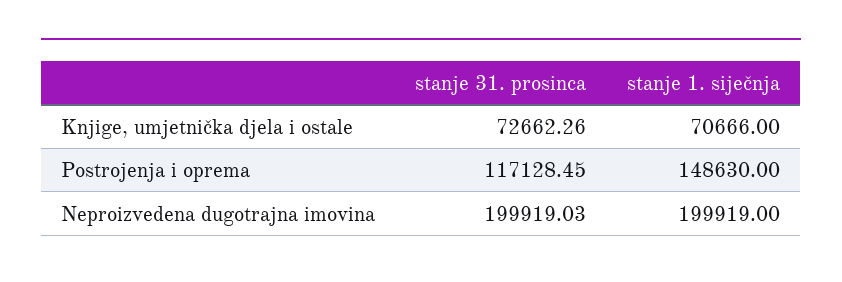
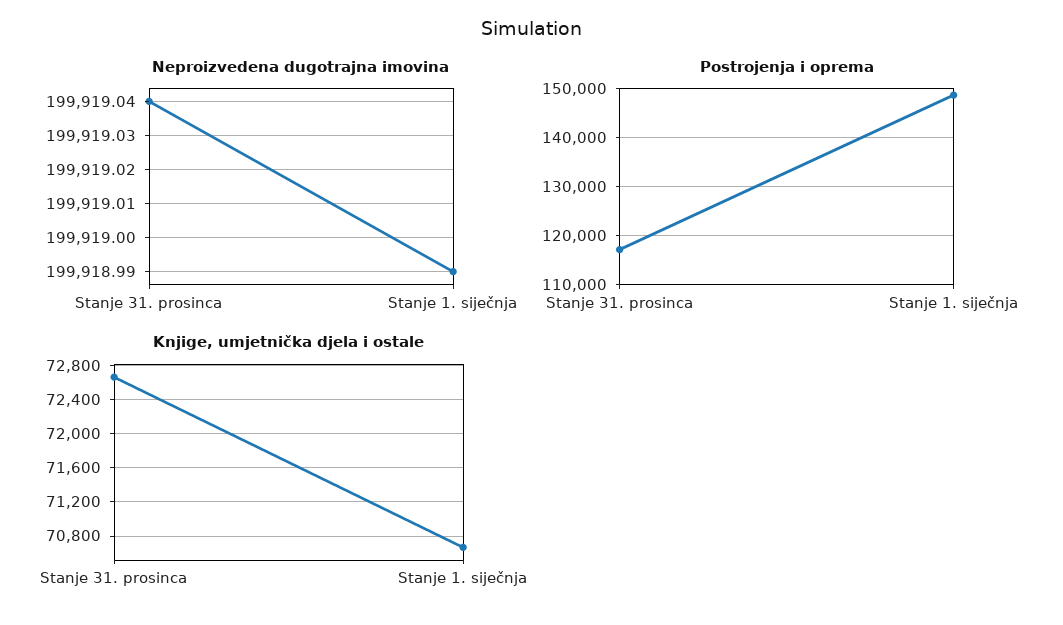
  {
    "Knjige, umjetnička djela i ostale": {
      "stanje 31. prosinca": 72662.26,
      "stanje 1. siječnja": 70666
    },
    "Postrojenja i oprema": {
      "stanje 31. prosinca": 117128.45,
      "stanje 1. siječnja": 148630
    },
    "Neproizvedena dugotrajna imovina": {
-     "stanje 31. prosinca": 199919.03,
+     "stanje 31. prosinca": 199919.04,
-     "stanje 1. siječnja": 199919
+     "stanje 1. siječnja": 199918.99
    }
  }

